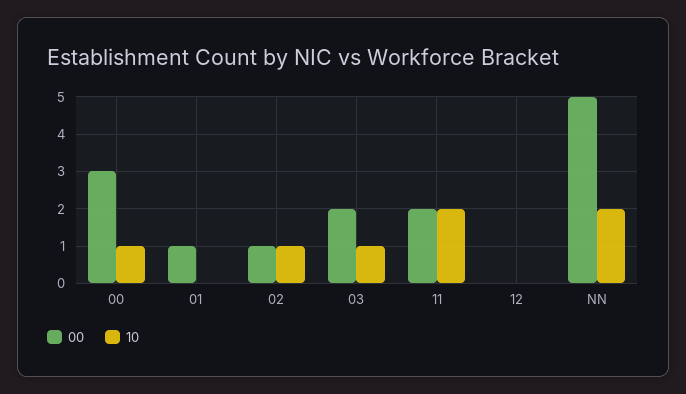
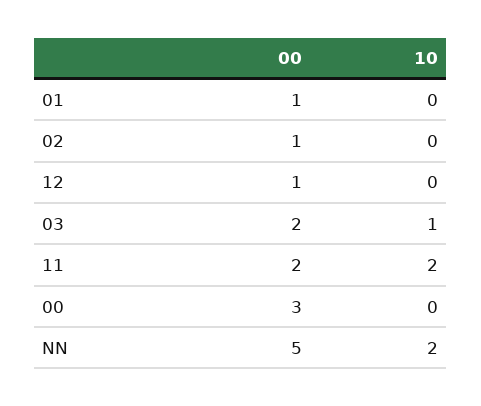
  {
    "00": {
      "00": 3,
      "01": 1,
      "02": 1,
      "03": 2,
      "11": 2,
-     "12": 0,
+     "12": 1,
      "NN": 5
    },
    "10": {
-     "00": 1,
+     "00": 0,
      "01": 0,
-     "02": 1,
+     "02": 0,
      "03": 1,
      "11": 2,
      "12": 0,
      "NN": 2
    }
  }

